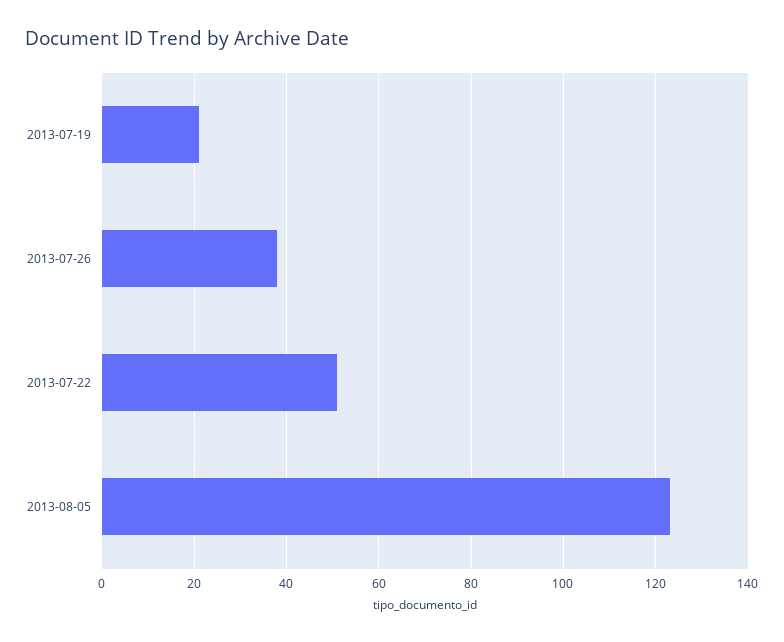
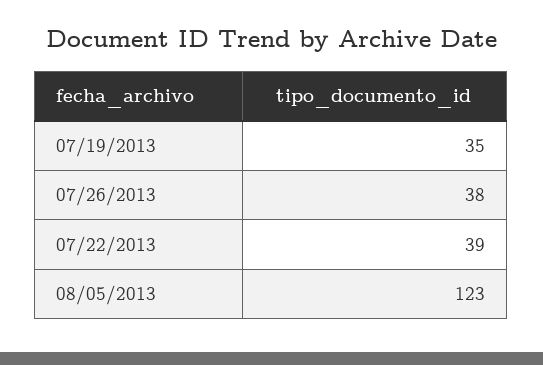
  {
-   "2013-07-19": 20,
+   "2013-07-19": 35,
    "2013-07-26": 38,
-   "2013-07-22": 50,
+   "2013-07-22": 39,
    "2013-08-05": 123
  }

